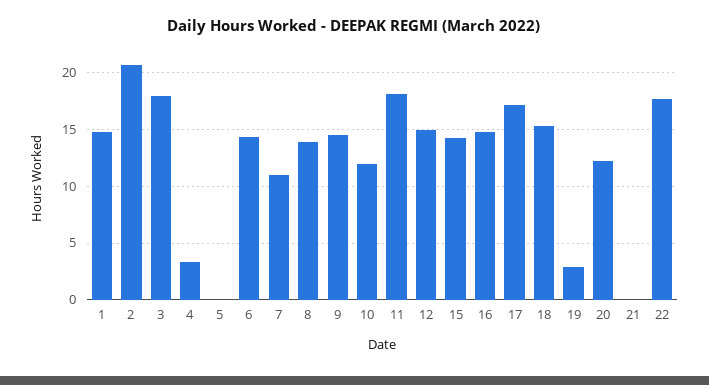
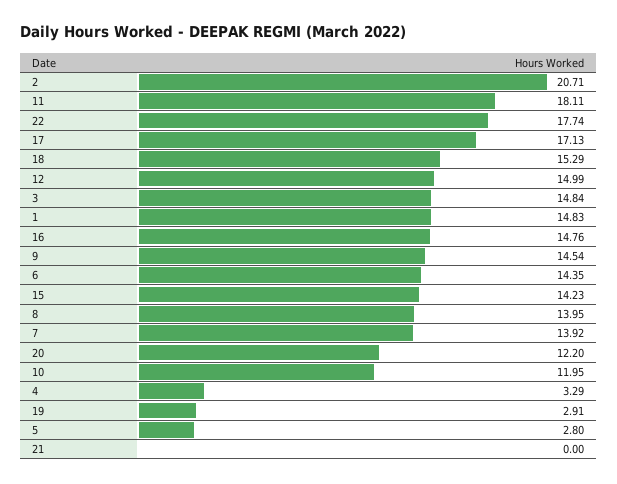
  {
    "1": 14.83,
    "2": 20.71,
-   "3": 18,
+   "3": 14.84,
    "4": 3.29,
-   "5": 0,
+   "5": 2.8,
    "6": 14.35,
-   "7": 11,
+   "7": 13.92,
    "8": 13.95,
    "9": 14.54,
    "10": 11.95,
    "11": 18.11,
    "12": 14.99,
    "15": 14.23,
    "16": 14.76,
    "17": 17.13,
    "18": 15.29,
    "19": 2.91,
    "20": 12.2,
    "21": 0,
    "22": 17.74
  }

